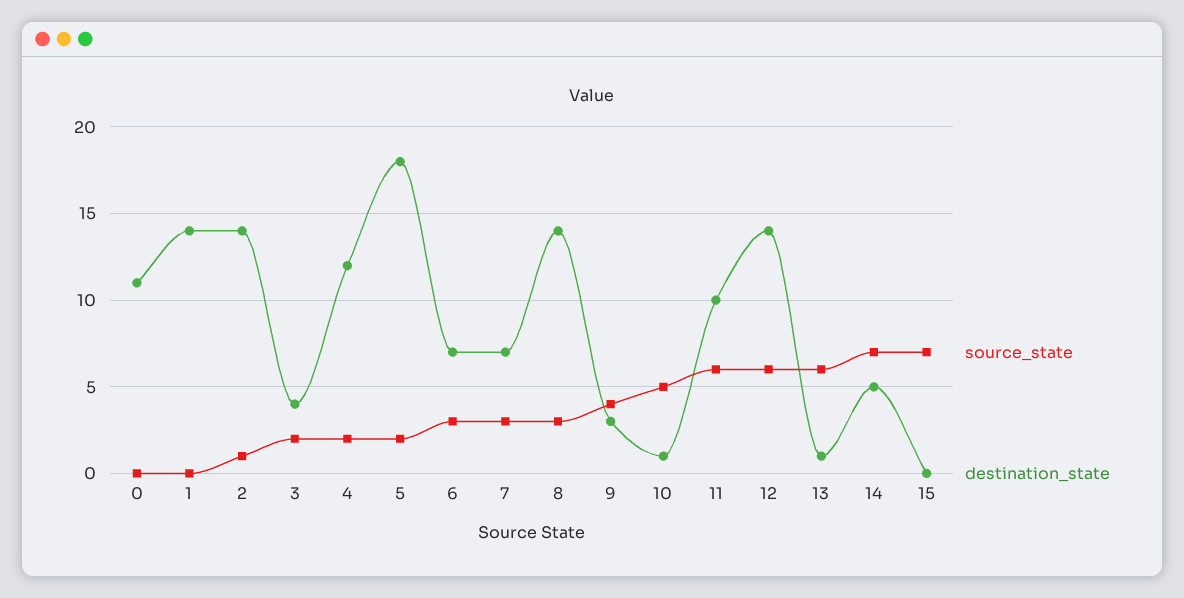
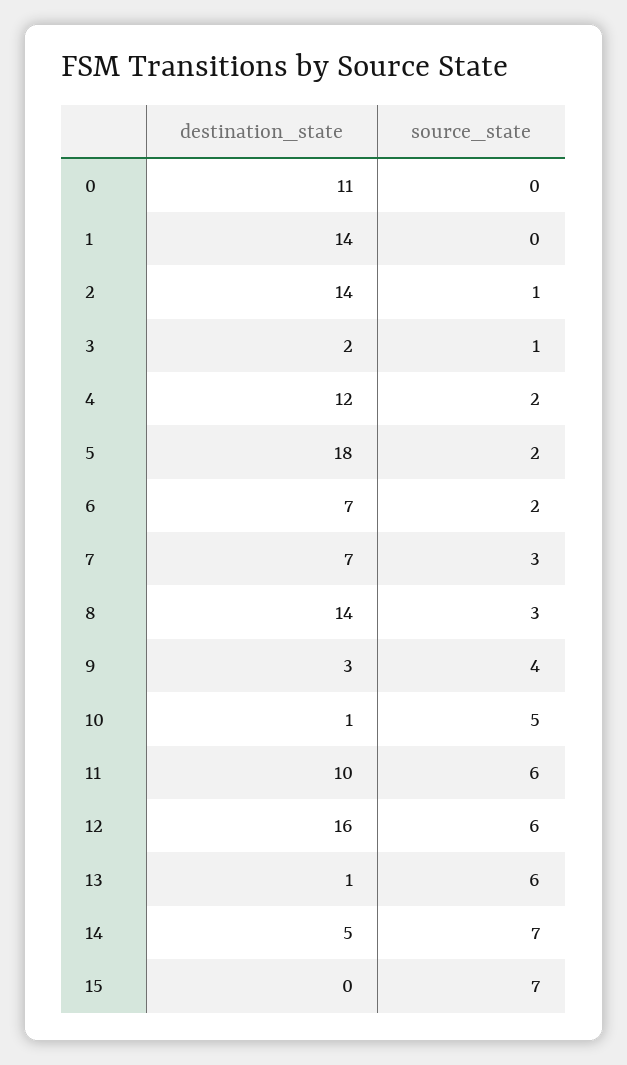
  {
    "source_state": {
      "0": 0,
      "1": 0,
      "2": 1,
-     "3": 2,
+     "3": 1,
      "4": 2,
      "5": 2,
-     "6": 3,
+     "6": 2,
      "7": 3,
      "8": 3,
      "9": 4,
      "10": 5,
      "11": 6,
      "12": 6,
      "13": 6,
      "14": 7,
      "15": 7
    },
    "destination_state": {
      "0": 11,
      "1": 14,
      "2": 14,
-     "3": 4,
+     "3": 2,
      "4": 12,
      "5": 18,
      "6": 7,
      "7": 7,
      "8": 14,
      "9": 3,
      "10": 1,
      "11": 10,
-     "12": 14,
+     "12": 16,
      "13": 1,
      "14": 5,
      "15": 0
    }
  }

